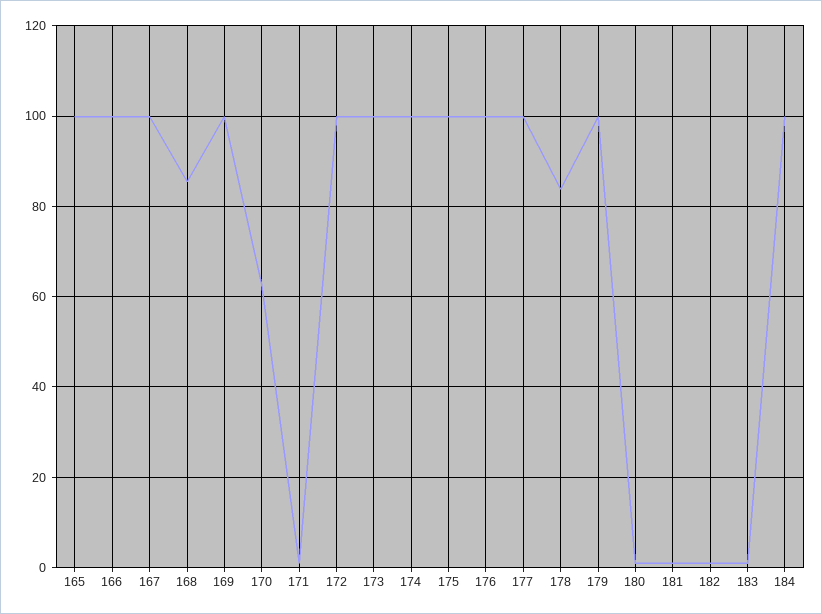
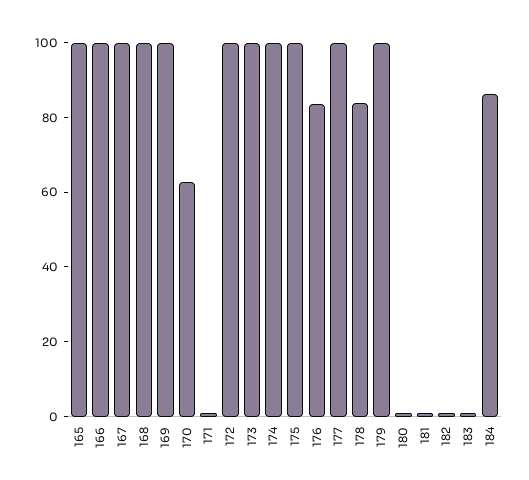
  {
    "165": 100,
    "166": 100,
    "167": 100,
-   "168": 86,
+   "168": 100,
    "169": 100,
    "170": 62,
    "171": 2,
    "172": 100,
    "173": 100,
    "174": 100,
    "175": 100,
-   "176": 100,
+   "176": 85,
    "177": 100,
    "178": 84,
    "179": 100,
    "180": 2,
    "181": 2,
    "182": 2,
    "183": 2,
-   "184": 100
+   "184": 85
  }

